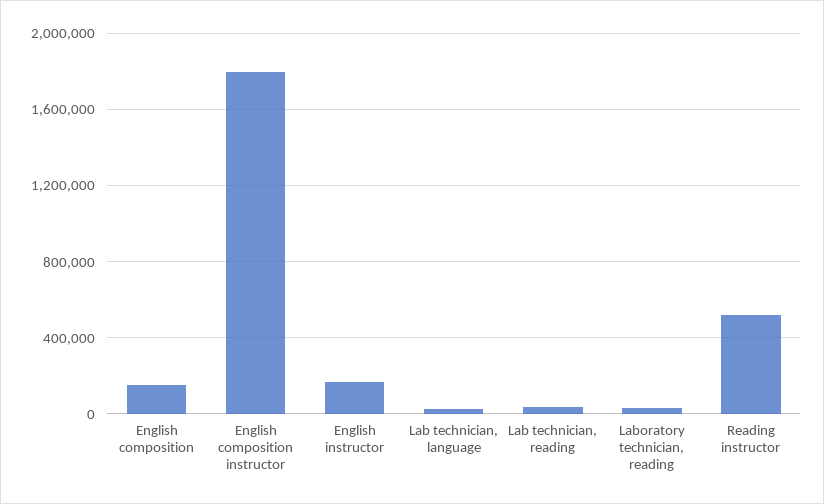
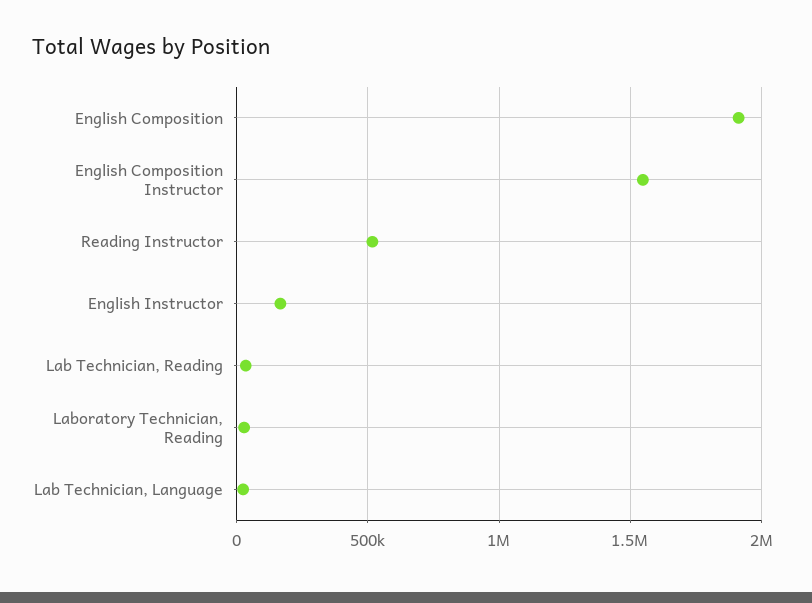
  {
-   "English composition": 150000,
+   "English composition": 1900000,
-   "English composition instructor": 1800000,
+   "English composition instructor": 1550000,
    "English instructor": 150000,
    "Lab technician, language": 0,
    "Lab technician, reading": 50000,
    "Laboratory technician, reading": 50000,
    "Reading instructor": 500000
  }

